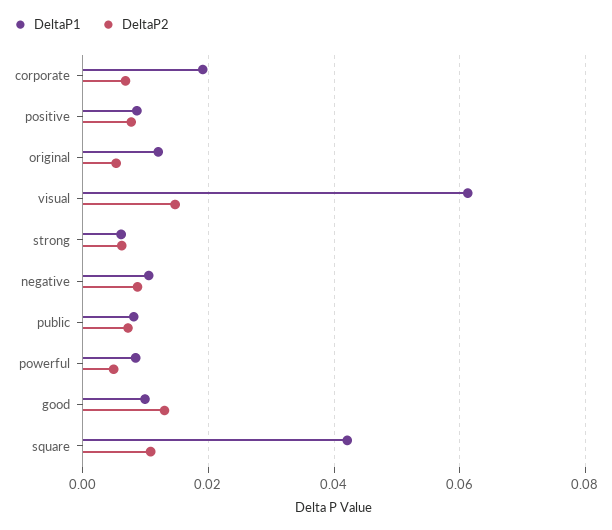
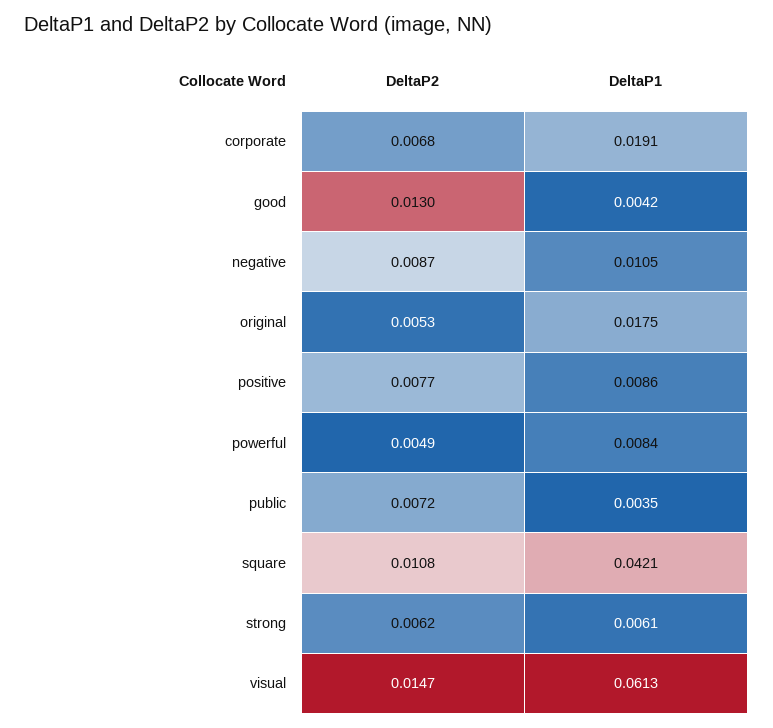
  {
    "DeltaP1": {
      "corporate": 0.0191,
      "positive": 0.0086,
-     "original": 0.012,
+     "original": 0.0175,
      "visual": 0.0613,
      "strong": 0.0061,
      "negative": 0.0105,
-     "public": 0.008,
+     "public": 0.0035,
      "powerful": 0.0084,
-     "good": 0.01,
+     "good": 0.0042,
      "square": 0.0421
    },
    "DeltaP2": {
      "corporate": 0.0068,
      "positive": 0.0077,
      "original": 0.0053,
      "visual": 0.0147,
      "strong": 0.0062,
      "negative": 0.0087,
      "public": 0.0072,
      "powerful": 0.0049,
      "good": 0.013,
      "square": 0.0108
    }
  }

